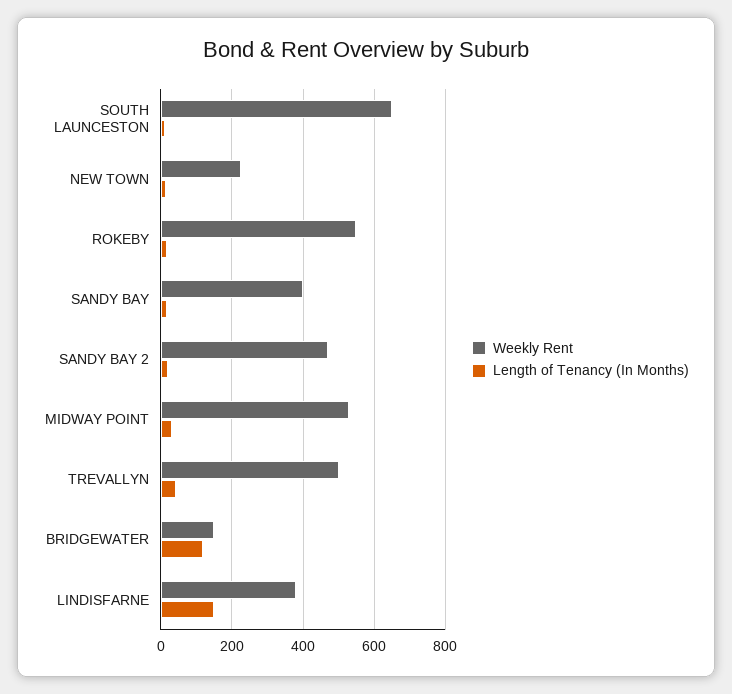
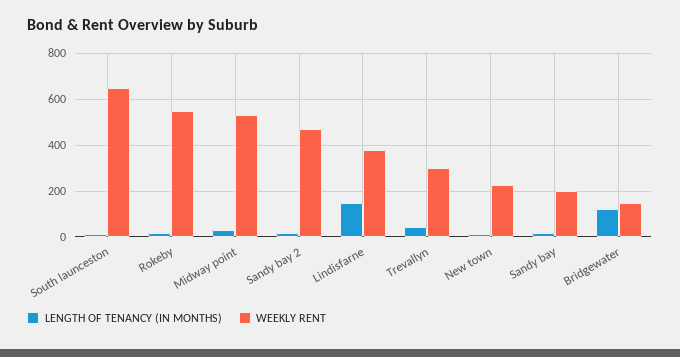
  {
    "Weekly Rent": {
      "SOUTH LAUNCESTON": 660,
      "NEW TOWN": 220,
      "ROKEBY": 560,
-     "SANDY BAY": 400,
+     "SANDY BAY": 200,
      "SANDY BAY 2": 480,
      "MIDWAY POINT": 540,
-     "TREVALLYN": 500,
+     "TREVALLYN": 300,
      "BRIDGEWATER": 160,
      "LINDISFARNE": 380
    },
    "Length of Tenancy (In Months)": {
      "SOUTH LAUNCESTON": 20,
      "NEW TOWN": 20,
      "ROKEBY": 20,
      "SANDY BAY": 20,
      "SANDY BAY 2": 20,
      "MIDWAY POINT": 40,
      "TREVALLYN": 40,
      "BRIDGEWATER": 120,
      "LINDISFARNE": 160
    }
  }

